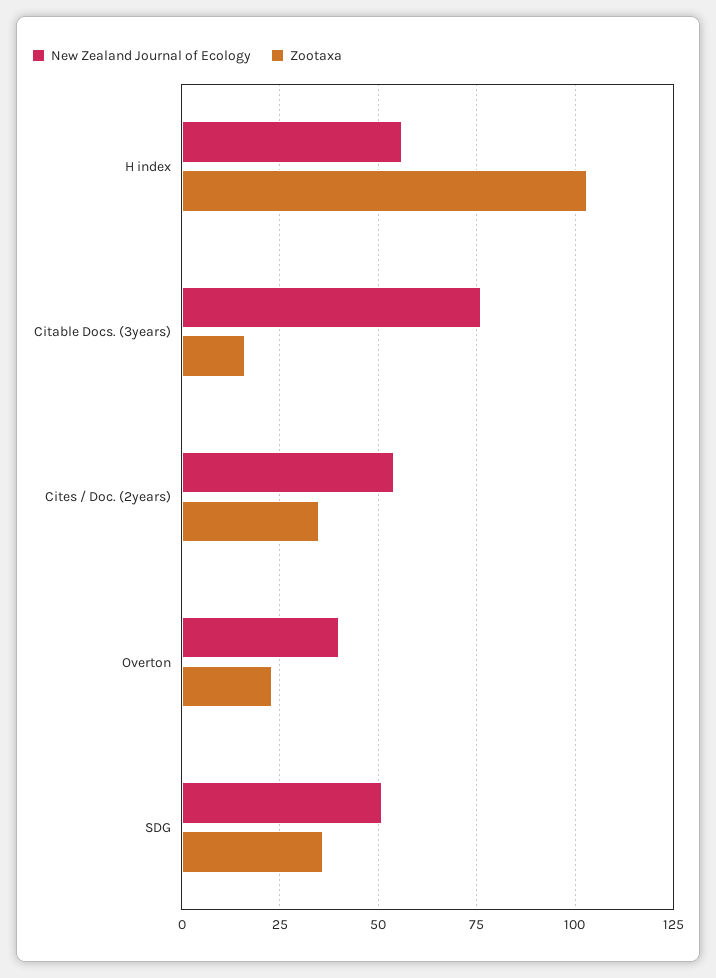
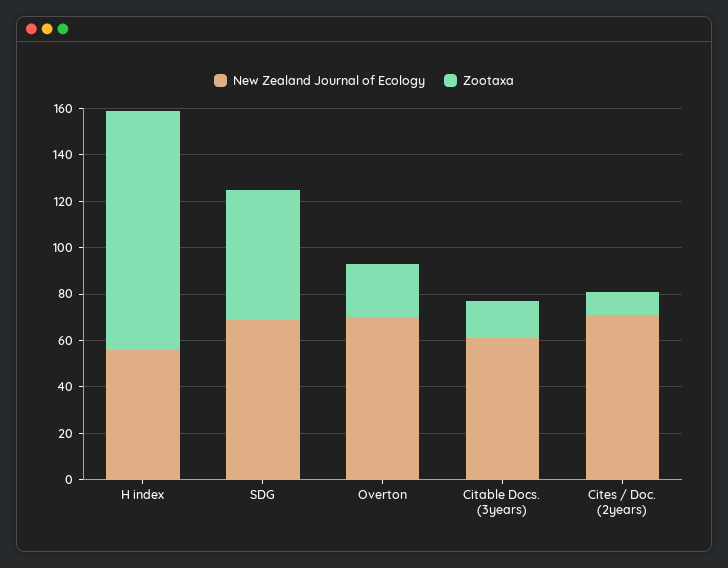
  {
    "New Zealand Journal of Ecology": {
      "H index": 55,
-     "Citable Docs. (3years)": 75,
+     "Citable Docs. (3years)": 60,
-     "Cites / Doc. (2years)": 55,
+     "Cites / Doc. (2years)": 70,
-     "Overton": 40,
+     "Overton": 70,
-     "SDG": 50
+     "SDG": 70
    },
    "Zootaxa": {
      "H index": 105,
      "Citable Docs. (3years)": 15,
-     "Cites / Doc. (2years)": 35,
+     "Cites / Doc. (2years)": 10,
      "Overton": 25,
-     "SDG": 35
+     "SDG": 55
    }
  }

